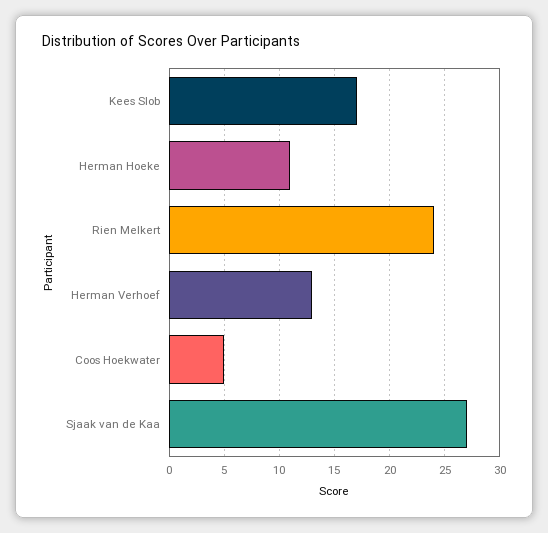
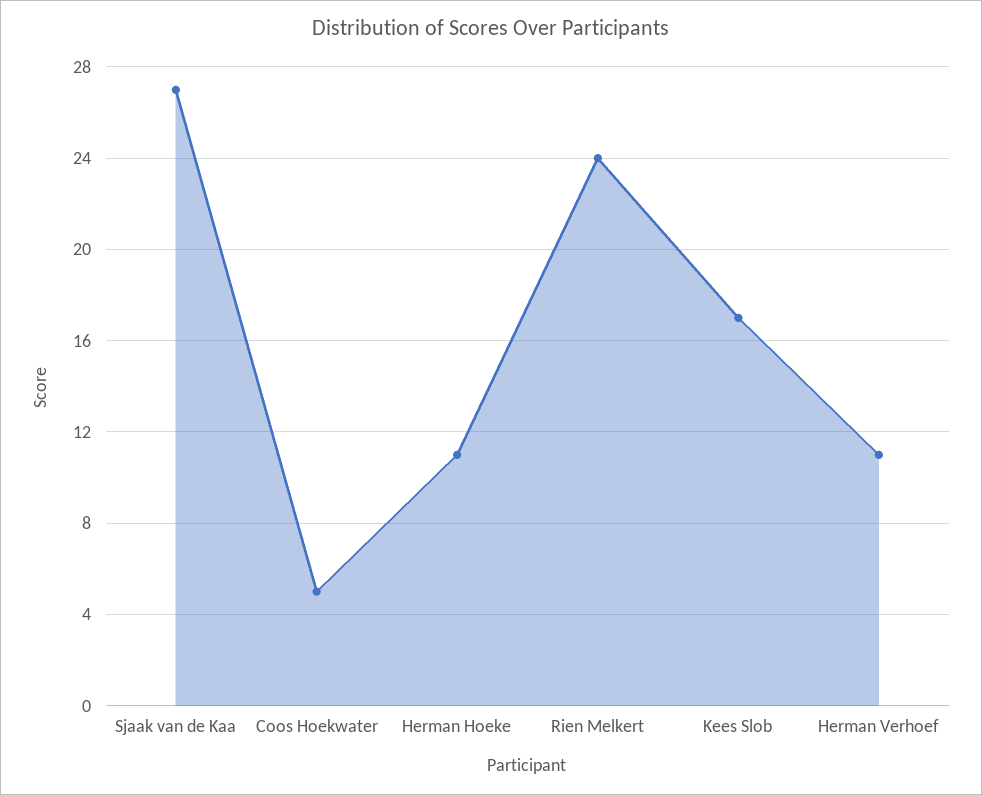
  {
    "Kees Slob": 17,
    "Herman Hoeke": 11,
    "Rien Melkert": 24,
-   "Herman Verhoef": 13,
+   "Herman Verhoef": 11,
    "Coos Hoekwater": 5,
    "Sjaak van de Kaa": 27
  }

